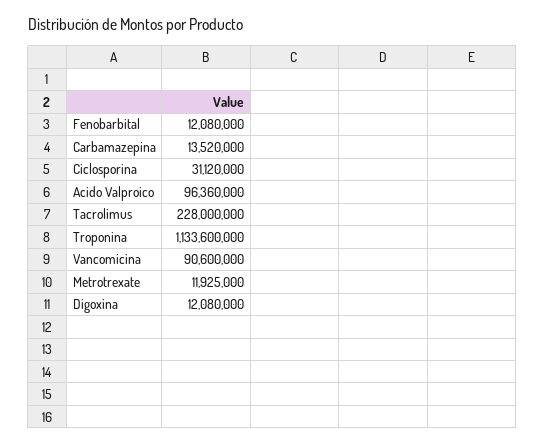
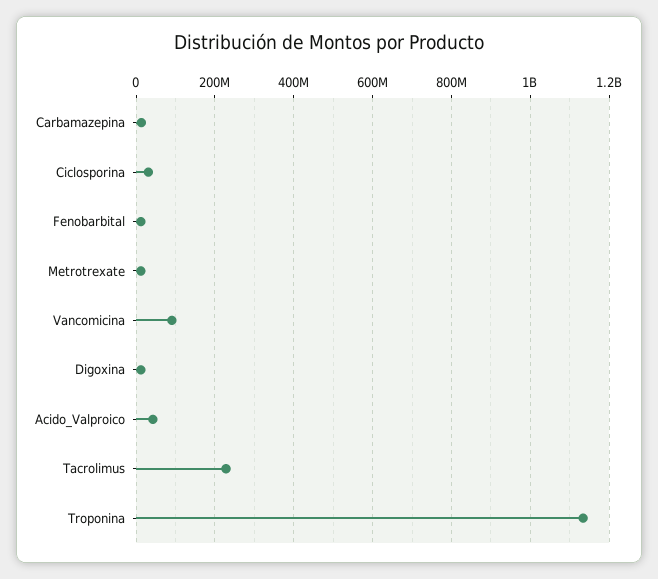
  {
    "Fenobarbital": 12080000,
    "Carbamazepina": 13520000,
    "Ciclosporina": 31120000,
-   "Acido Valproico": 96360000,
+   "Acido Valproico": 40000000,
    "Tacrolimus": 228000000,
    "Troponina": 1133600000,
    "Vancomicina": 90600000,
    "Metrotrexate": 11925000,
    "Digoxina": 12080000
  }

